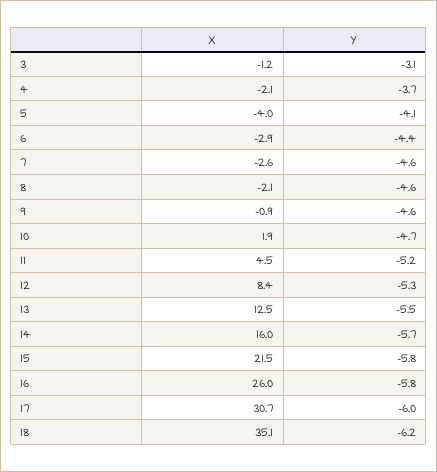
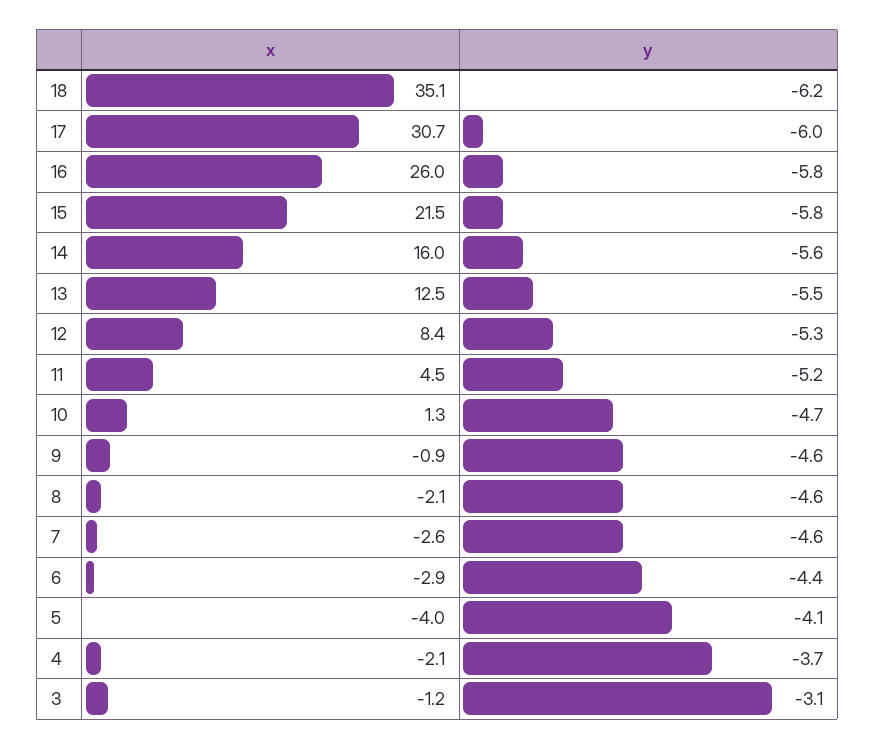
  {
    "X": {
      "3": -1.2,
      "4": -2.1,
      "5": -4,
      "6": -2.9,
      "7": -2.6,
      "8": -2.1,
      "9": -0.9,
-     "10": 1.9,
+     "10": 1.3,
      "11": 4.5,
      "12": 8.4,
      "13": 12.5,
      "14": 16,
      "15": 21.5,
      "16": 26,
      "17": 30.7,
      "18": 35.1
    },
    "Y": {
      "3": -3.1,
      "4": -3.7,
      "5": -4.1,
      "6": -4.4,
      "7": -4.6,
      "8": -4.6,
      "9": -4.6,
      "10": -4.7,
      "11": -5.2,
      "12": -5.3,
      "13": -5.5,
-     "14": -5.7,
+     "14": -5.6,
      "15": -5.8,
      "16": -5.8,
      "17": -6,
      "18": -6.2
    }
  }

